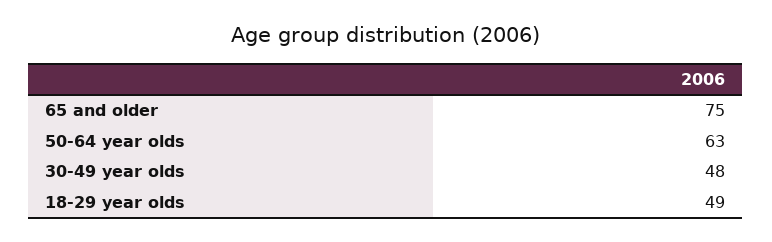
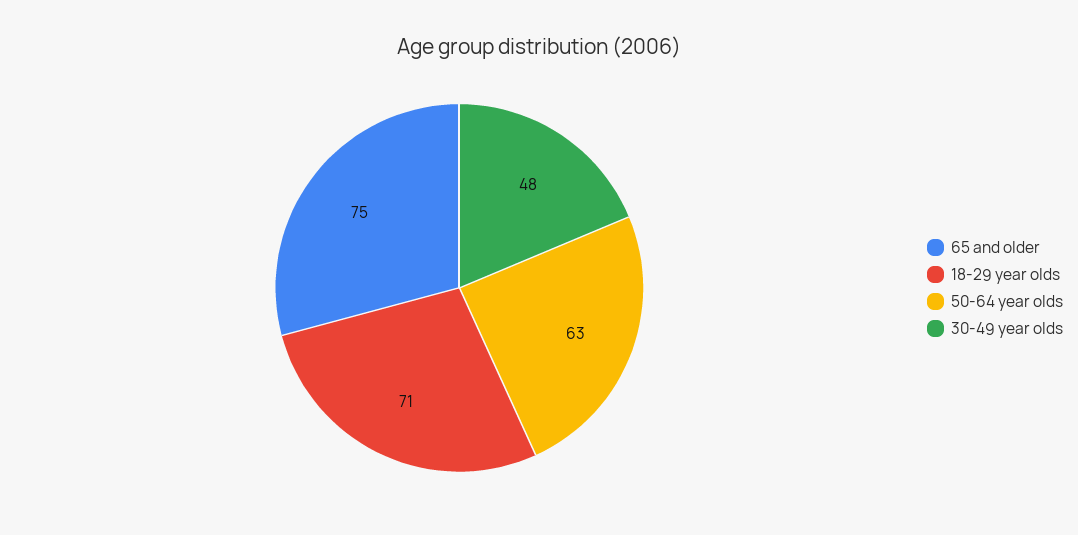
  {
    "65 and older": 75,
    "50-64 year olds": 63,
    "30-49 year olds": 48,
-   "18-29 year olds": 49
+   "18-29 year olds": 71
  }

